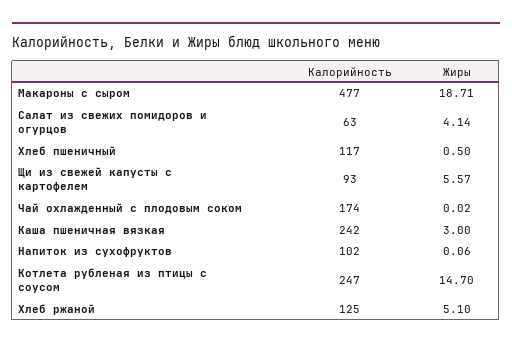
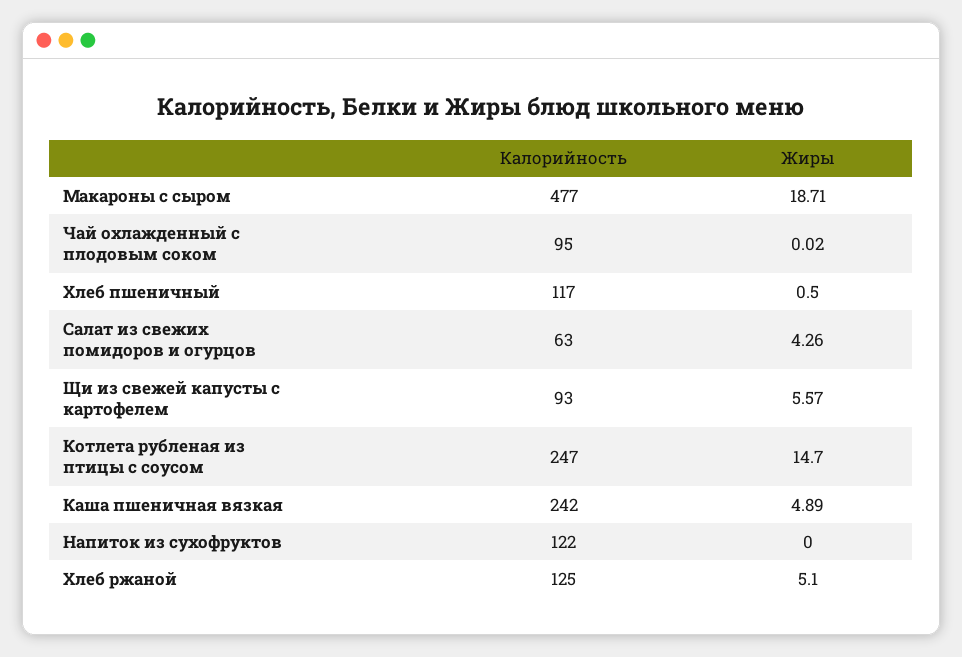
  {
    "Калорийность": {
      "Макароны с сыром": 477,
      "Салат из свежих помидоров и огурцов": 63,
      "Хлеб пшеничный": 117,
      "Щи из свежей капусты с картофелем": 93,
-     "Чай охлажденный с плодовым соком": 174,
+     "Чай охлажденный с плодовым соком": 95,
      "Каша пшеничная вязкая": 242,
-     "Напиток из сухофруктов": 102,
+     "Напиток из сухофруктов": 122,
      "Котлета рубленая из птицы с соусом": 247,
      "Хлеб ржаной": 125
    },
    "Жиры": {
      "Макароны с сыром": 18.71,
-     "Салат из свежих помидоров и огурцов": 4.14,
+     "Салат из свежих помидоров и огурцов": 4.26,
      "Хлеб пшеничный": 0.5,
      "Щи из свежей капусты с картофелем": 5.57,
      "Чай охлажденный с плодовым соком": 0.02,
-     "Каша пшеничная вязкая": 3,
+     "Каша пшеничная вязкая": 4.89,
-     "Напиток из сухофруктов": 0.06,
+     "Напиток из сухофруктов": 0,
      "Котлета рубленая из птицы с соусом": 14.7,
      "Хлеб ржаной": 5.1
    }
  }

